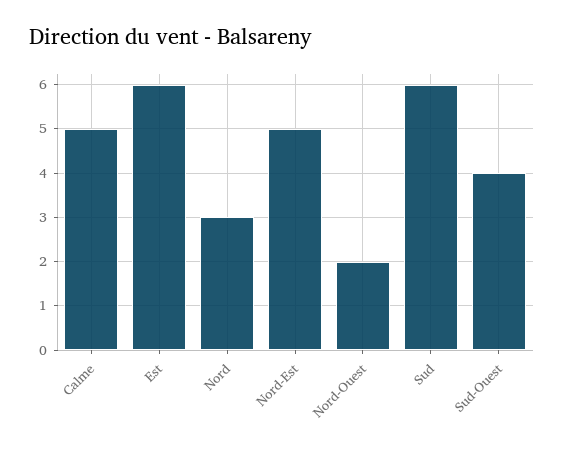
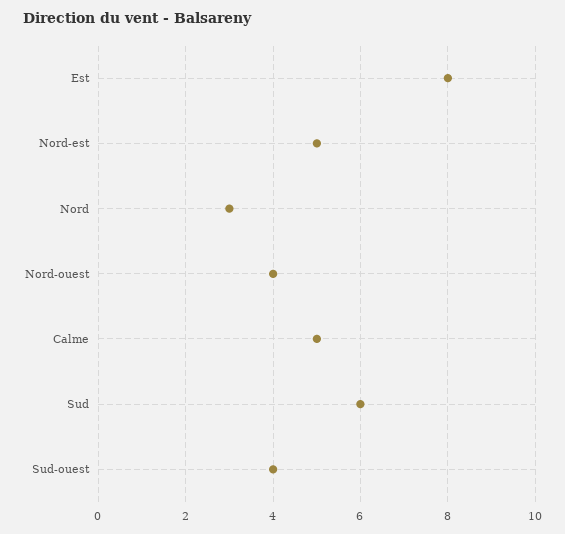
  {
    "Calme": 5,
-   "Est": 6,
+   "Est": 8,
    "Nord": 3,
    "Nord-Est": 5,
-   "Nord-Ouest": 2,
+   "Nord-Ouest": 4,
    "Sud": 6,
    "Sud-Ouest": 4
  }

